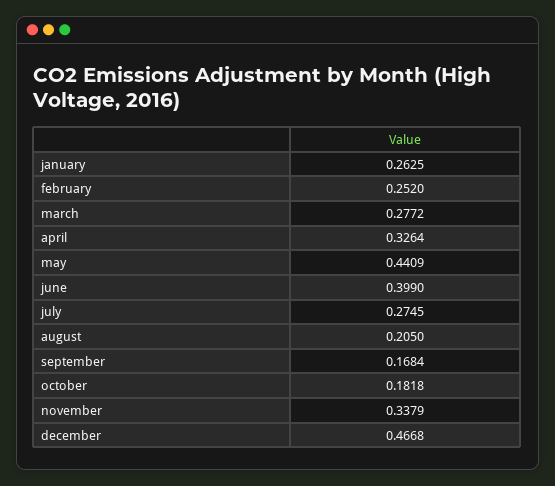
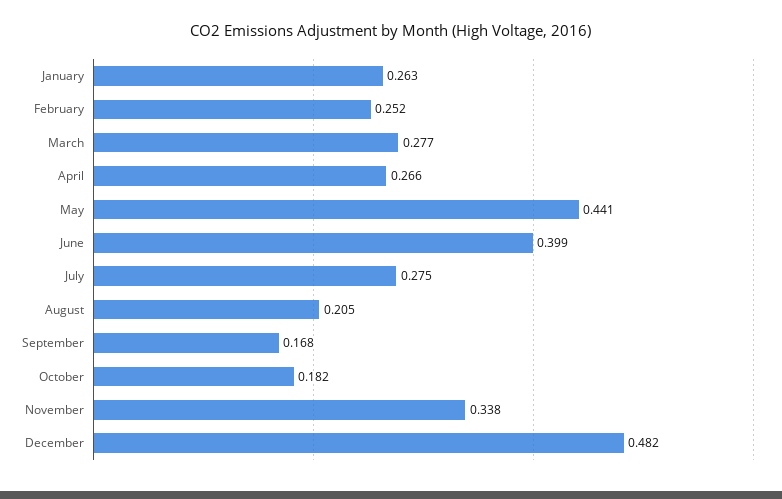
  {
    "january": 0.2625,
    "february": 0.252,
    "march": 0.2772,
-   "april": 0.3264,
+   "april": 0.266,
    "may": 0.4409,
    "june": 0.399,
    "july": 0.2745,
    "august": 0.205,
    "september": 0.1684,
    "october": 0.1818,
    "november": 0.3379,
-   "december": 0.4668
+   "december": 0.482
  }

